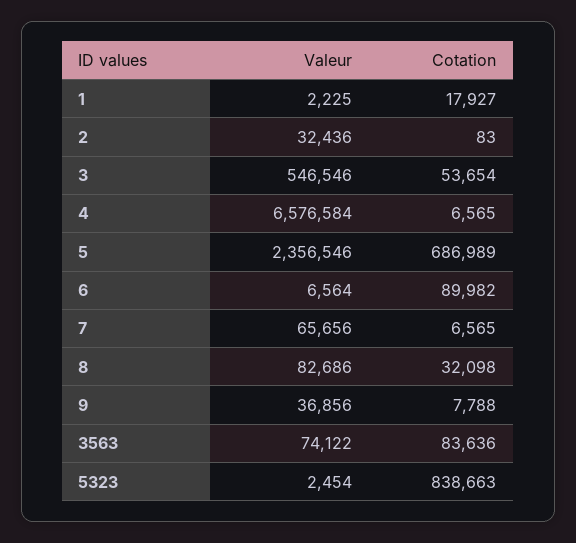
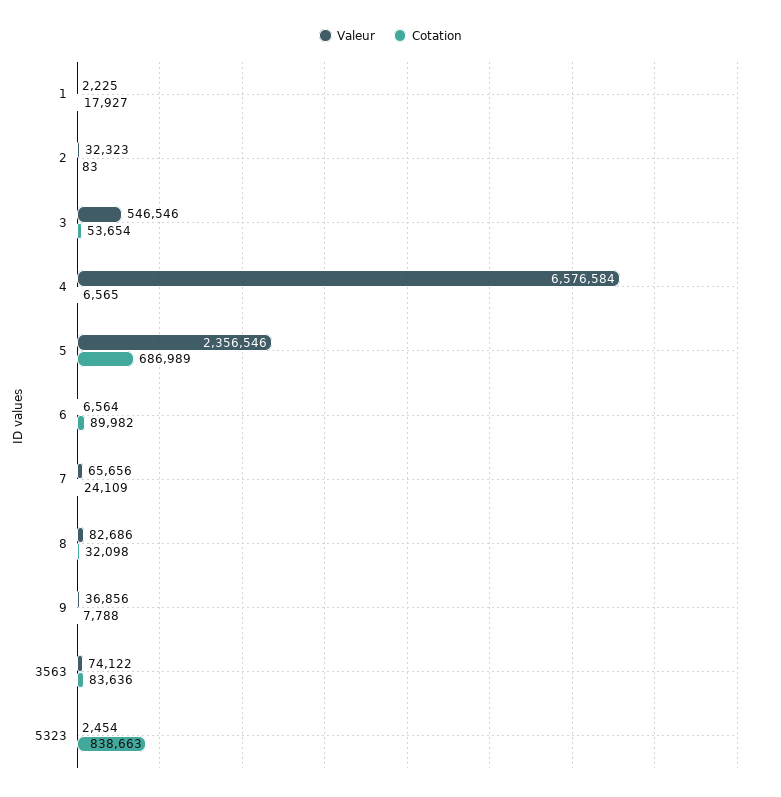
  {
    "Valeur": {
      "1": 2225,
-     "2": 32436,
+     "2": 32323,
      "3": 546546,
      "4": 6576584,
      "5": 2356546,
      "6": 6564,
      "7": 65656,
      "8": 82686,
      "9": 36856,
      "3563": 74122,
      "5323": 2454
    },
    "Cotation": {
      "1": 17927,
      "2": 83,
      "3": 53654,
      "4": 6565,
      "5": 686989,
      "6": 89982,
-     "7": 6565,
+     "7": 24109,
      "8": 32098,
      "9": 7788,
      "3563": 83636,
      "5323": 838663
    }
  }

